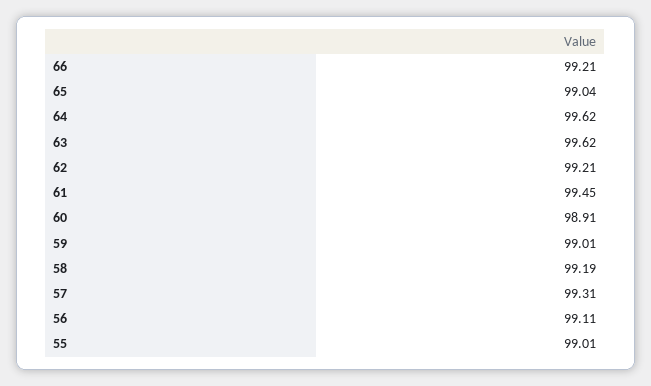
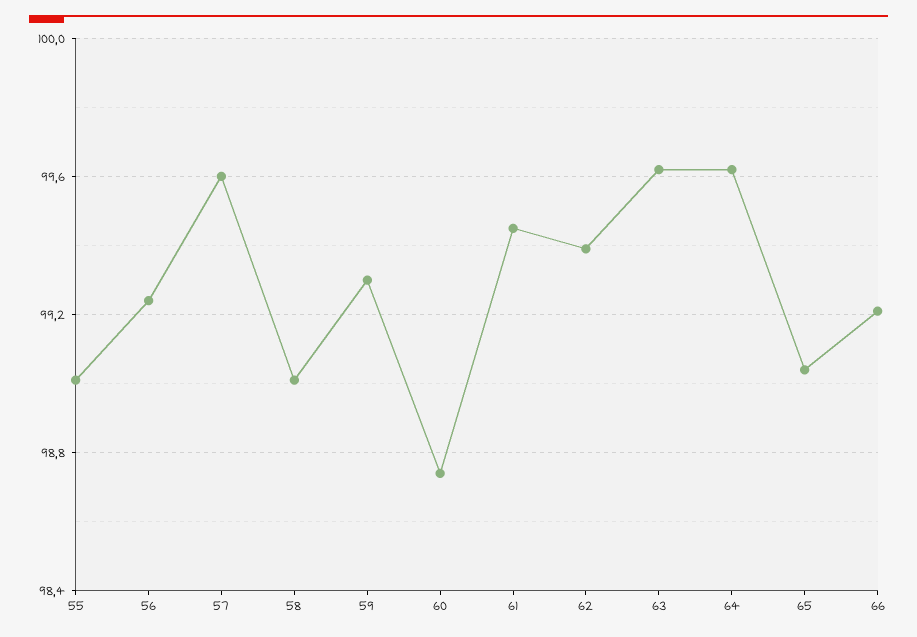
  {
    "66": 99.21,
    "65": 99.04,
    "64": 99.62,
    "63": 99.62,
-   "62": 99.21,
+   "62": 99.4,
    "61": 99.45,
-   "60": 98.91,
+   "60": 98.75,
-   "59": 99.01,
+   "59": 99.3,
-   "58": 99.19,
+   "58": 99,
-   "57": 99.31,
+   "57": 99.6,
-   "56": 99.11,
+   "56": 99.25,
    "55": 99.01
  }

